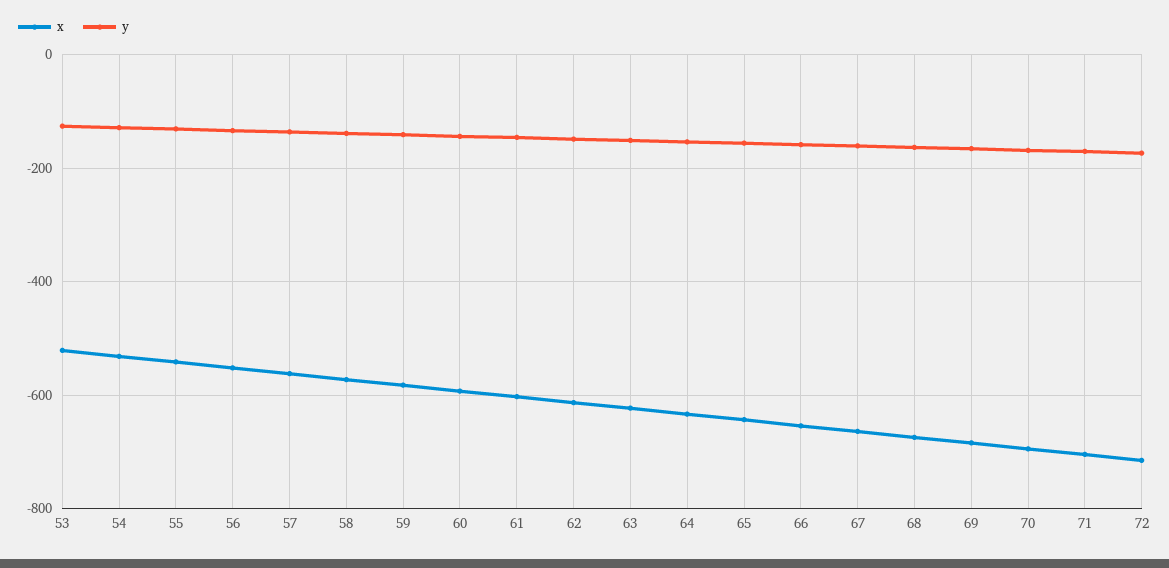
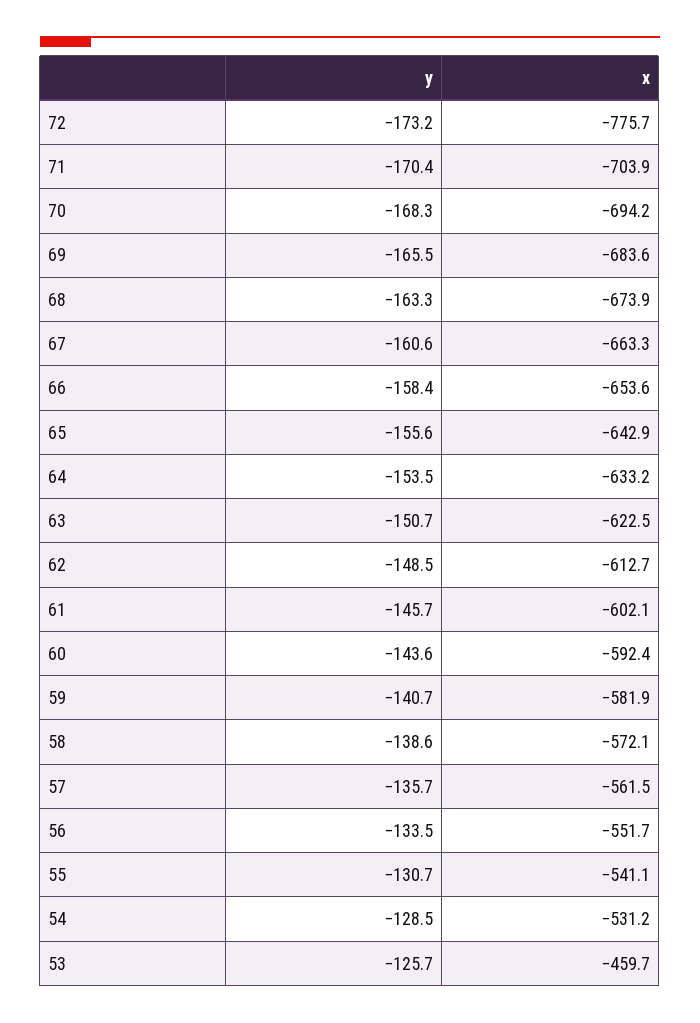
  {
    "x": {
-     "53": -520,
+     "53": -459.7,
      "54": -531.2,
      "55": -541.1,
      "56": -551.7,
      "57": -561.5,
      "58": -572.1,
      "59": -581.9,
      "60": -592.4,
      "61": -602.1,
      "62": -612.7,
      "63": -622.5,
      "64": -633.2,
      "65": -642.9,
      "66": -653.6,
      "67": -663.3,
      "68": -673.9,
      "69": -683.6,
      "70": -694.2,
      "71": -703.9,
-     "72": -720
+     "72": -775.7
    },
    "y": {
      "53": -125.7,
      "54": -128.5,
      "55": -130.7,
      "56": -133.5,
      "57": -135.7,
      "58": -138.6,
      "59": -140.7,
      "60": -143.6,
      "61": -145.7,
      "62": -148.5,
      "63": -150.7,
      "64": -153.5,
      "65": -155.6,
      "66": -158.4,
      "67": -160.6,
      "68": -163.3,
      "69": -165.5,
      "70": -168.3,
      "71": -170.4,
      "72": -173.2
    }
  }

